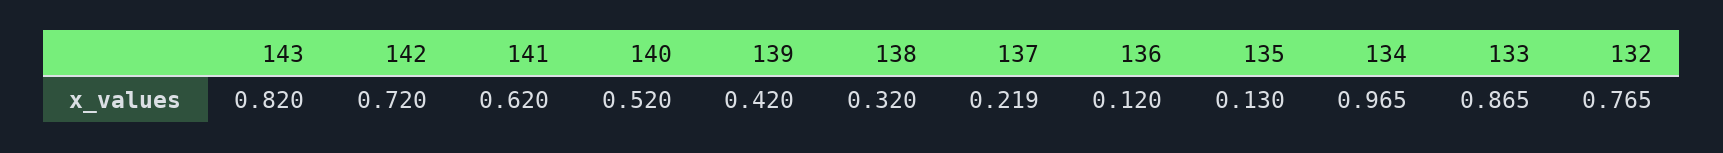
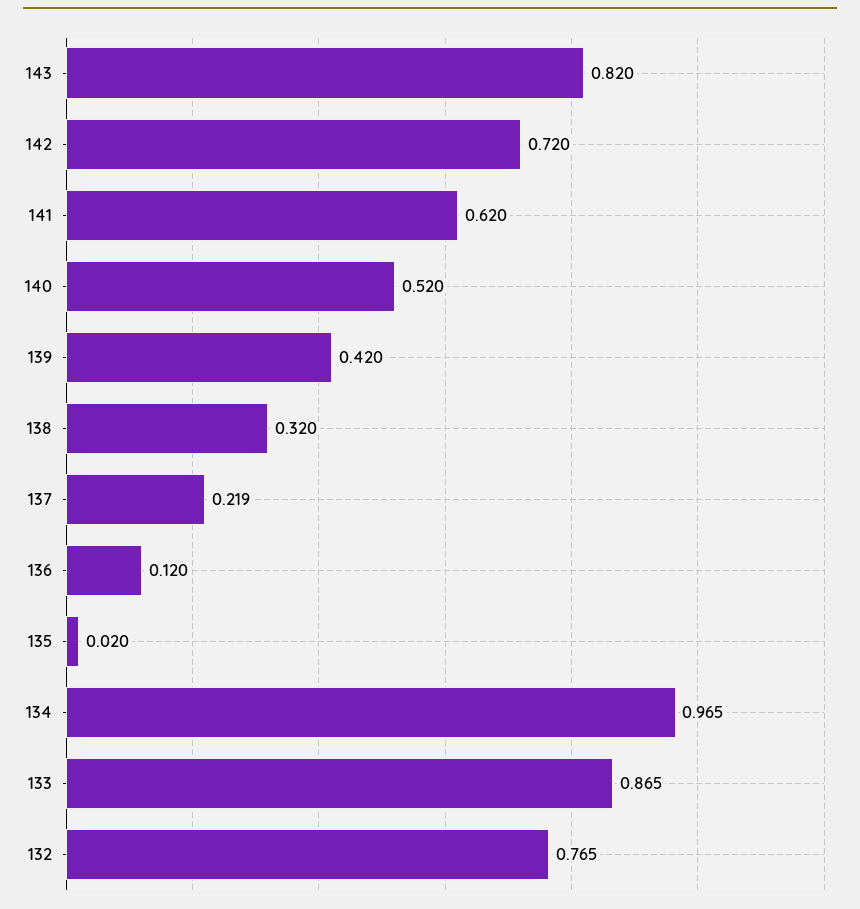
  {
    "143": 0.82,
    "142": 0.72,
    "141": 0.62,
    "140": 0.52,
    "139": 0.42,
    "138": 0.32,
    "137": 0.219,
    "136": 0.12,
-   "135": 0.13,
+   "135": 0.02,
    "134": 0.965,
    "133": 0.865,
    "132": 0.765
  }

